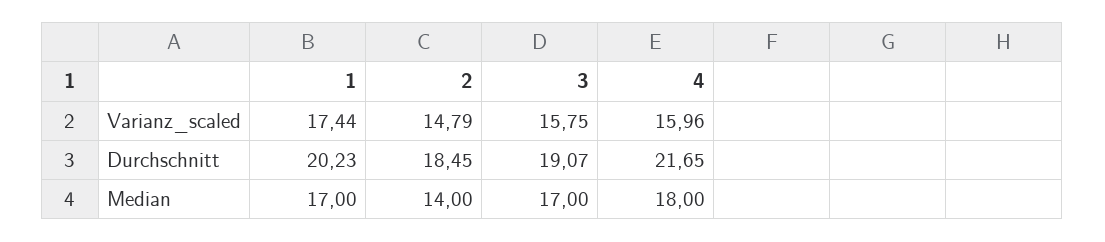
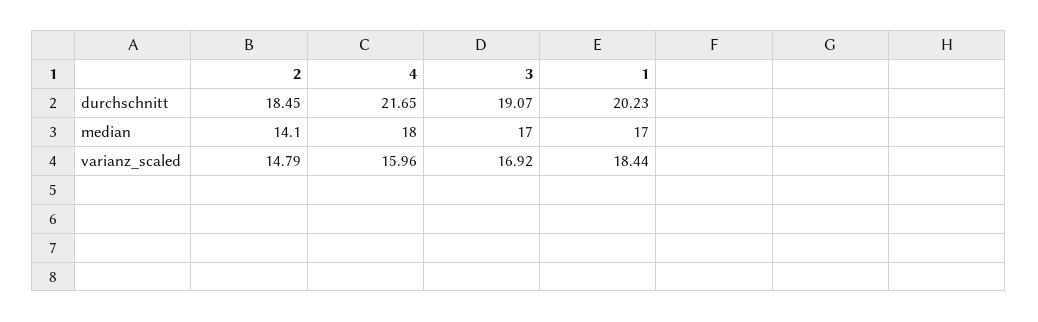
  {
    "1": {
-     "Varianz_scaled": 17.44,
+     "Varianz_scaled": 18.44,
      "Durchschnitt": 20.23,
      "Median": 17
    },
    "2": {
      "Varianz_scaled": 14.79,
      "Durchschnitt": 18.45,
-     "Median": 14
+     "Median": 14.1
    },
    "3": {
-     "Varianz_scaled": 15.75,
+     "Varianz_scaled": 16.92,
      "Durchschnitt": 19.07,
      "Median": 17
    },
    "4": {
      "Varianz_scaled": 15.96,
      "Durchschnitt": 21.65,
      "Median": 18
    }
  }

